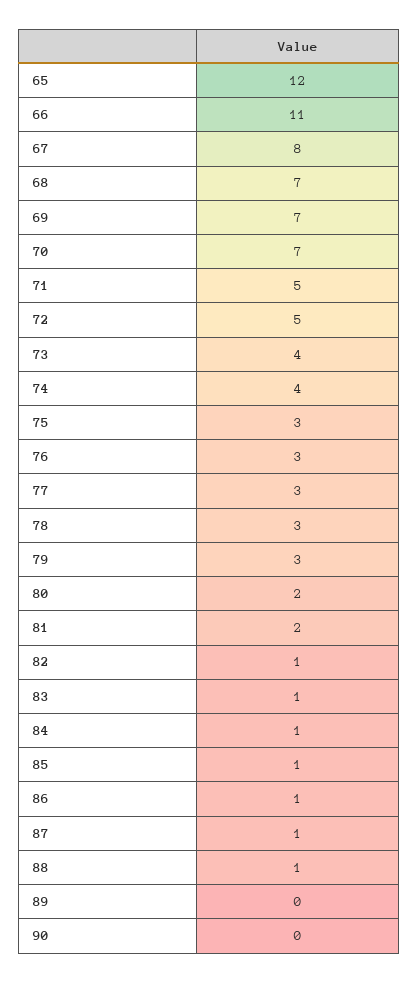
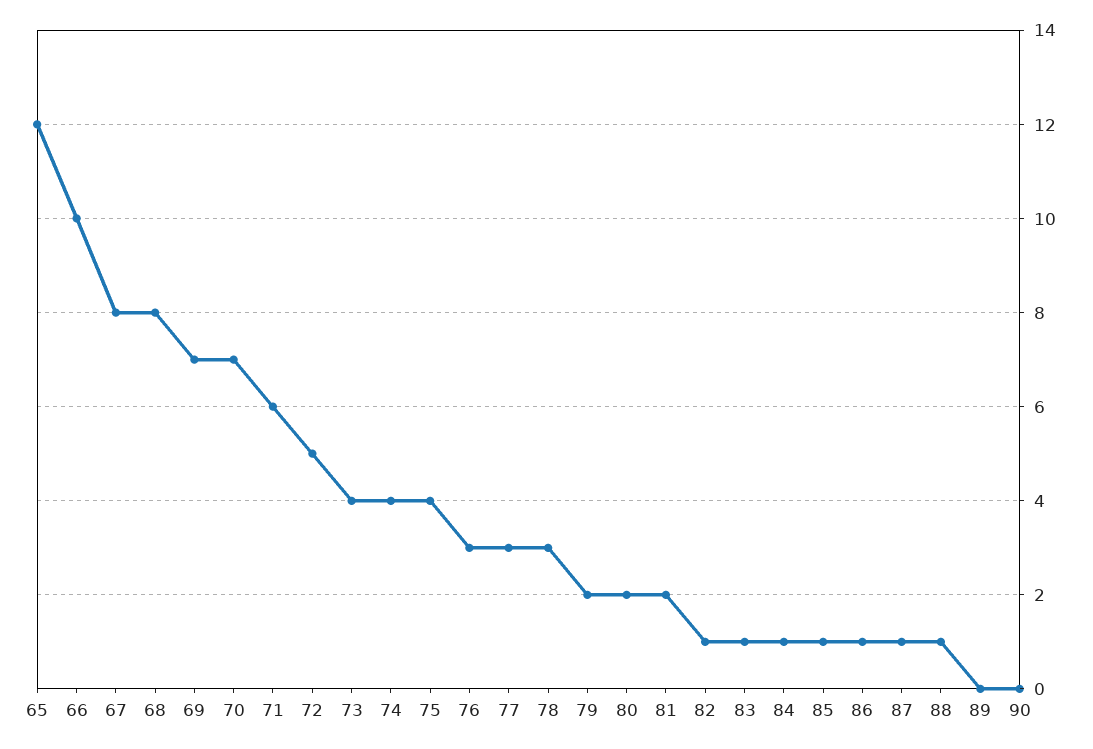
  {
    "65": 12,
-   "66": 11,
+   "66": 10,
    "67": 8,
-   "68": 7,
+   "68": 8,
    "69": 7,
    "70": 7,
-   "71": 5,
+   "71": 6,
    "72": 5,
    "73": 4,
    "74": 4,
-   "75": 3,
+   "75": 4,
    "76": 3,
    "77": 3,
    "78": 3,
-   "79": 3,
+   "79": 2,
    "80": 2,
    "81": 2,
    "82": 1,
    "83": 1,
    "84": 1,
    "85": 1,
    "86": 1,
    "87": 1,
    "88": 1,
    "89": 0,
    "90": 0
  }

